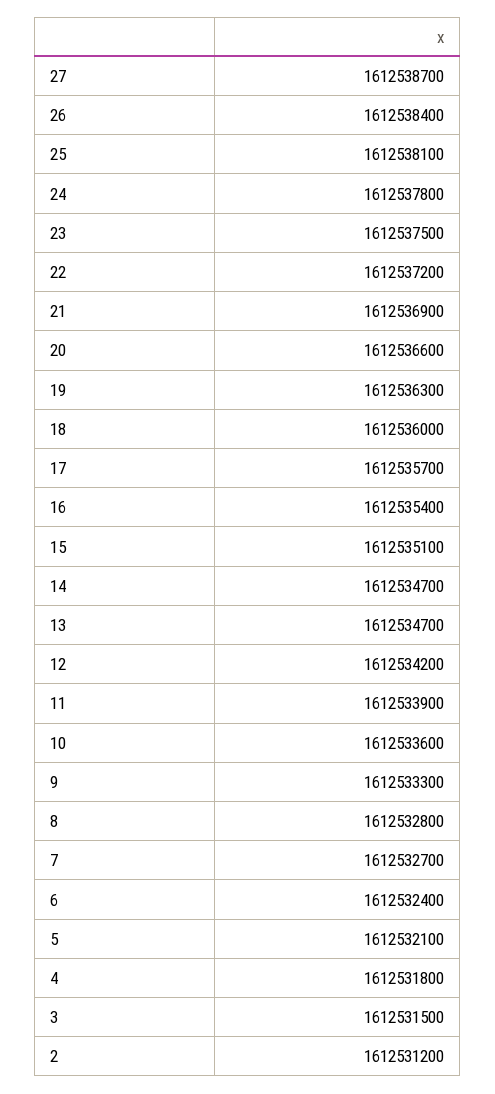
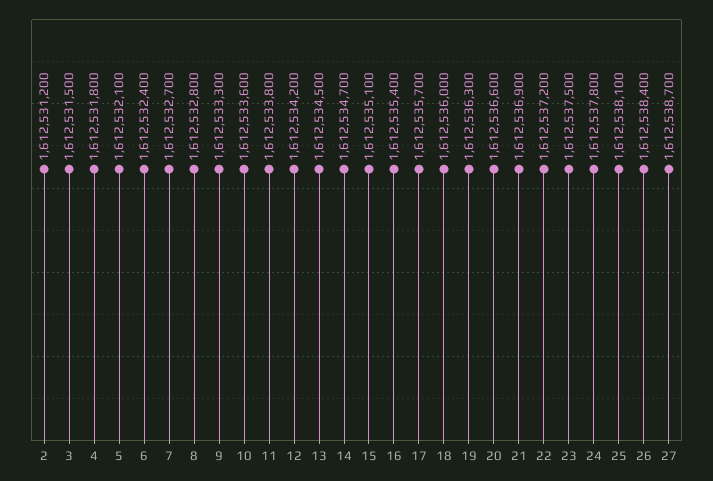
  {
    "27": 1612538700,
    "26": 1612538400,
    "25": 1612538100,
    "24": 1612537800,
    "23": 1612537500,
    "22": 1612537200,
    "21": 1612536900,
    "20": 1612536600,
    "19": 1612536300,
    "18": 1612536000,
    "17": 1612535700,
    "16": 1612535400,
    "15": 1612535100,
    "14": 1612534700,
-   "13": 1612534700,
+   "13": 1612534500,
    "12": 1612534200,
-   "11": 1612533900,
+   "11": 1612533800,
    "10": 1612533600,
    "9": 1612533300,
    "8": 1612532800,
    "7": 1612532700,
    "6": 1612532400,
    "5": 1612532100,
    "4": 1612531800,
    "3": 1612531500,
    "2": 1612531200
  }

